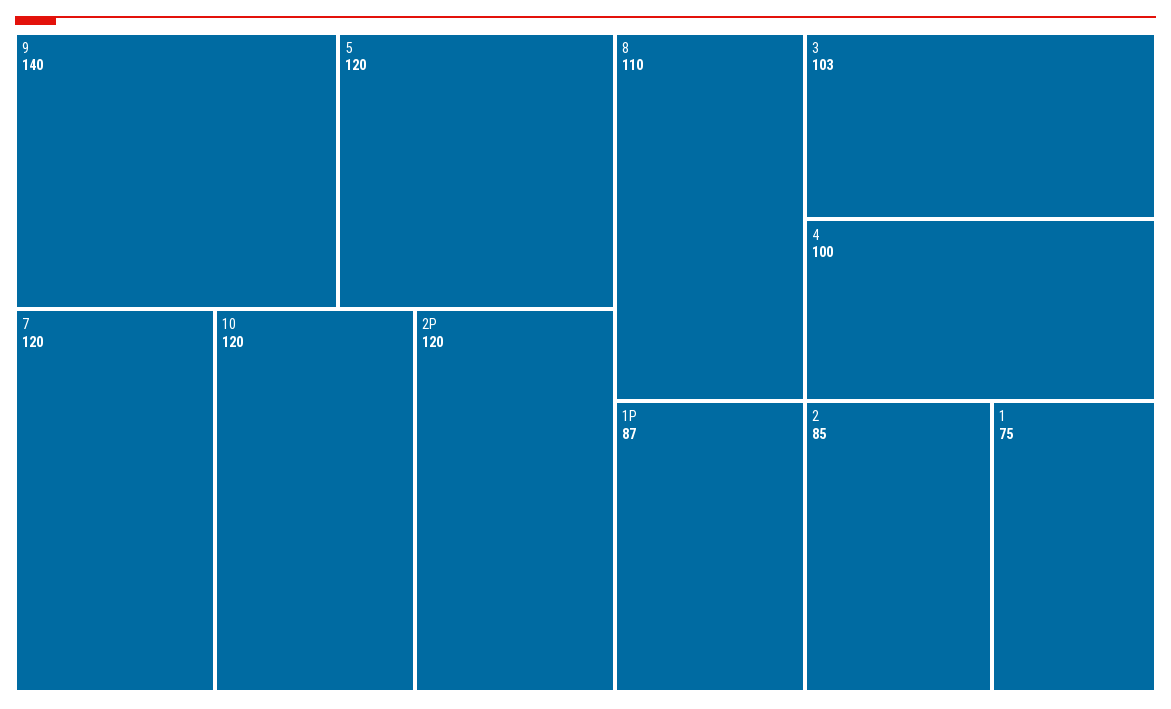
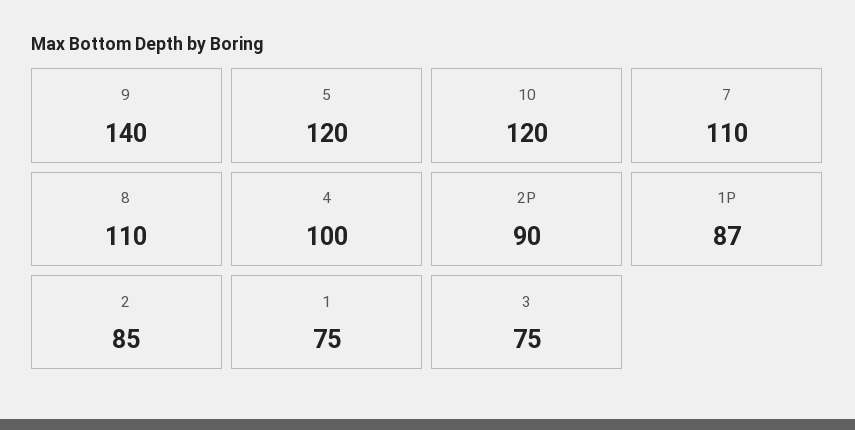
  {
    "9": 140,
    "5": 120,
-   "7": 120,
+   "7": 110,
    "10": 120,
-   "2P": 120,
+   "2P": 90,
    "8": 110,
-   "3": 103,
+   "3": 75,
    "4": 100,
    "1P": 87,
    "2": 85,
    "1": 75
  }

